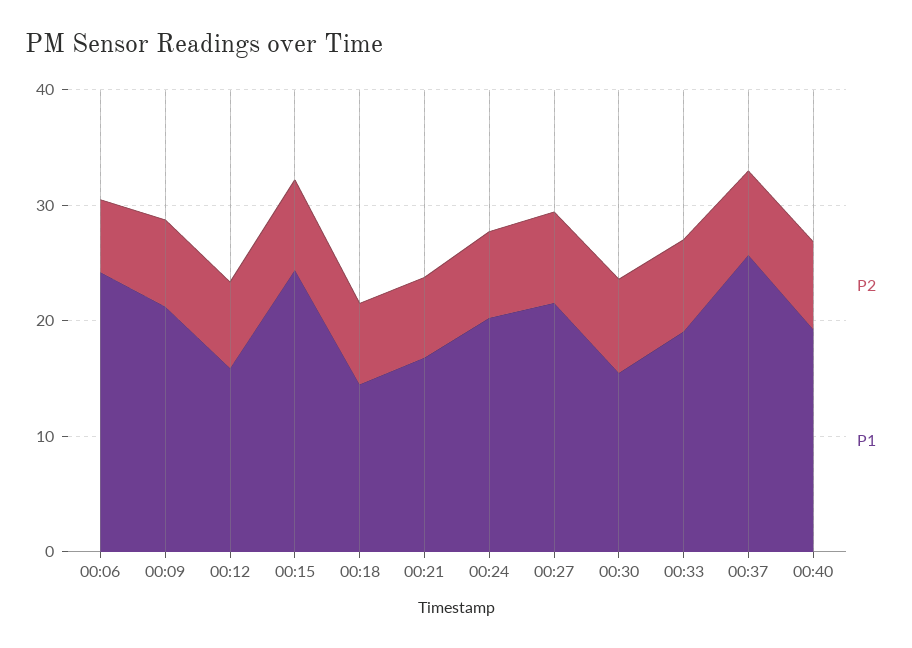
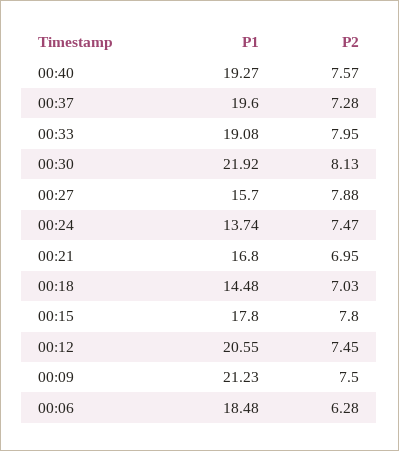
  {
    "P2": {
      "00:06": 6.28,
      "00:09": 7.5,
      "00:12": 7.45,
      "00:15": 7.8,
      "00:18": 7.03,
      "00:21": 6.95,
      "00:24": 7.47,
      "00:27": 7.88,
      "00:30": 8.13,
      "00:33": 7.95,
      "00:37": 7.28,
      "00:40": 7.57
    },
    "P1": {
-     "00:06": 24,
+     "00:06": 18.48,
      "00:09": 21.23,
-     "00:12": 16,
+     "00:12": 20.55,
-     "00:15": 24,
+     "00:15": 17.8,
      "00:18": 14.48,
      "00:21": 16.8,
-     "00:24": 20,
+     "00:24": 13.74,
-     "00:27": 22,
+     "00:27": 15.7,
-     "00:30": 16,
+     "00:30": 21.92,
      "00:33": 19.08,
-     "00:37": 26,
+     "00:37": 19.6,
      "00:40": 19.27
    }
  }

